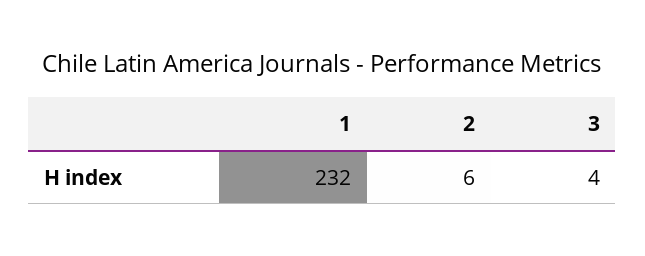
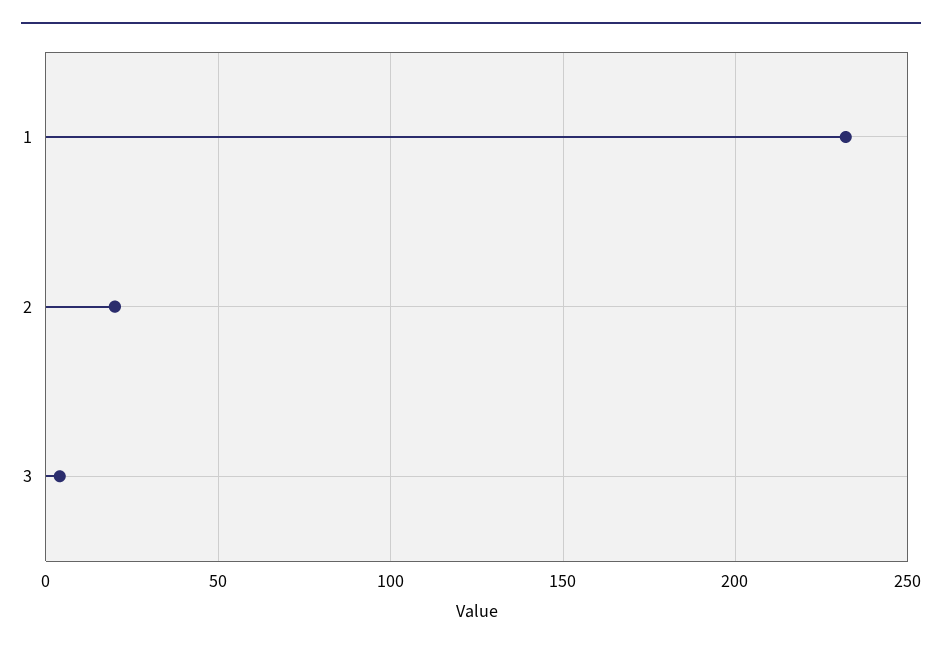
  {
    "1": 232,
-   "2": 6,
+   "2": 20,
    "3": 4
  }

